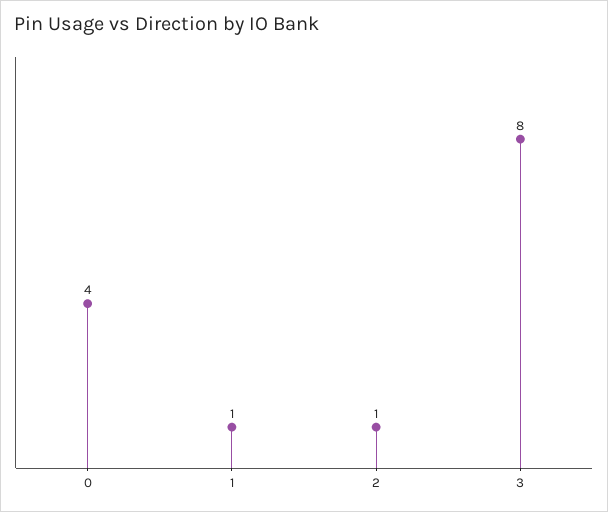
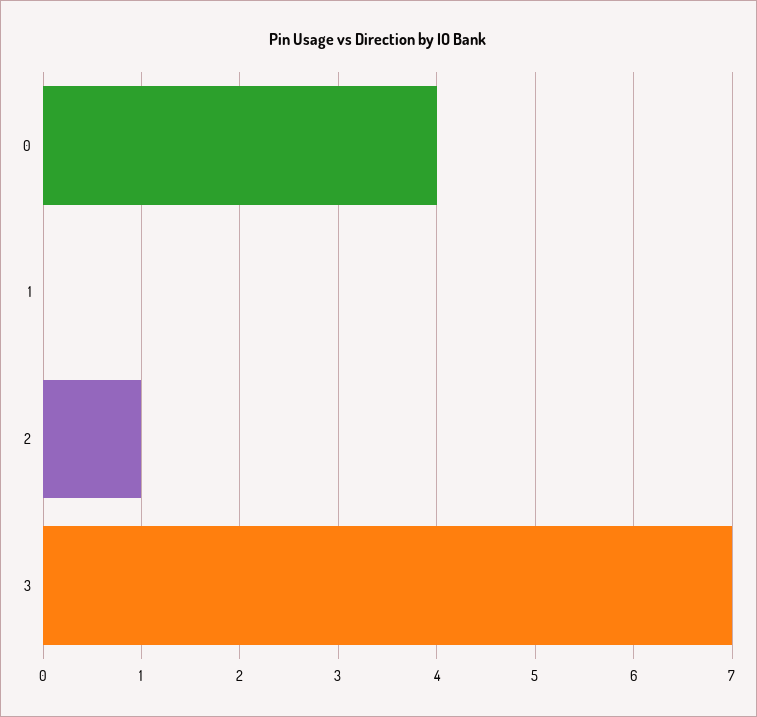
  {
    "0": 4,
-   "1": 1,
+   "1": 0,
    "2": 1,
-   "3": 8
+   "3": 7
  }

